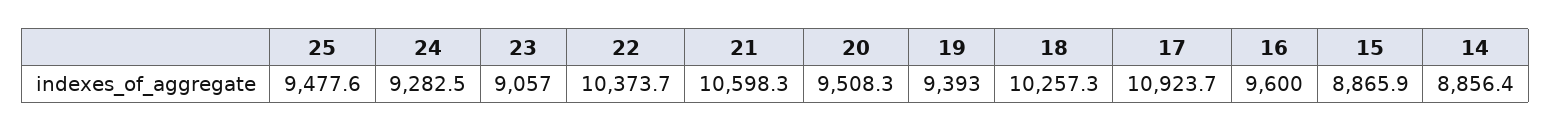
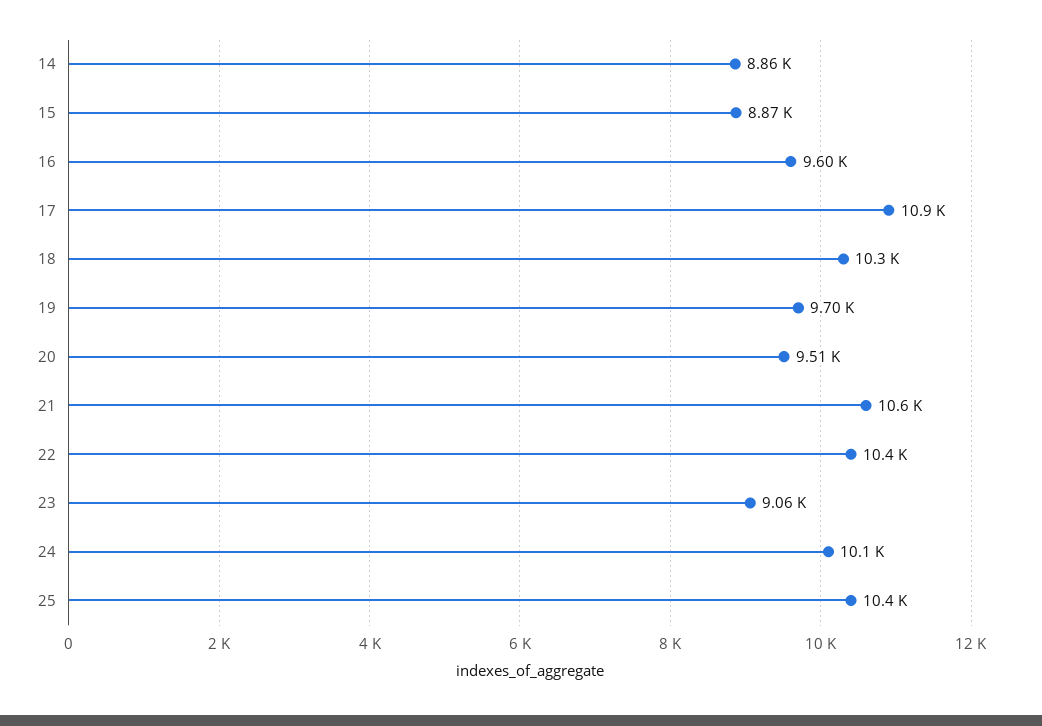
  {
-   "25": 9477.6,
+   "25": 10400,
-   "24": 9282.5,
+   "24": 10100,
    "23": 9057,
    "22": 10373.7,
    "21": 10598.3,
    "20": 9508.3,
-   "19": 9393,
+   "19": 9700,
    "18": 10257.3,
    "17": 10923.7,
    "16": 9600,
    "15": 8865.9,
    "14": 8856.4
  }

